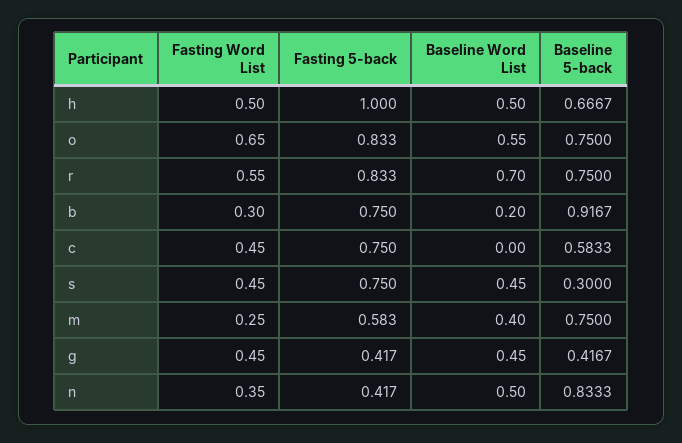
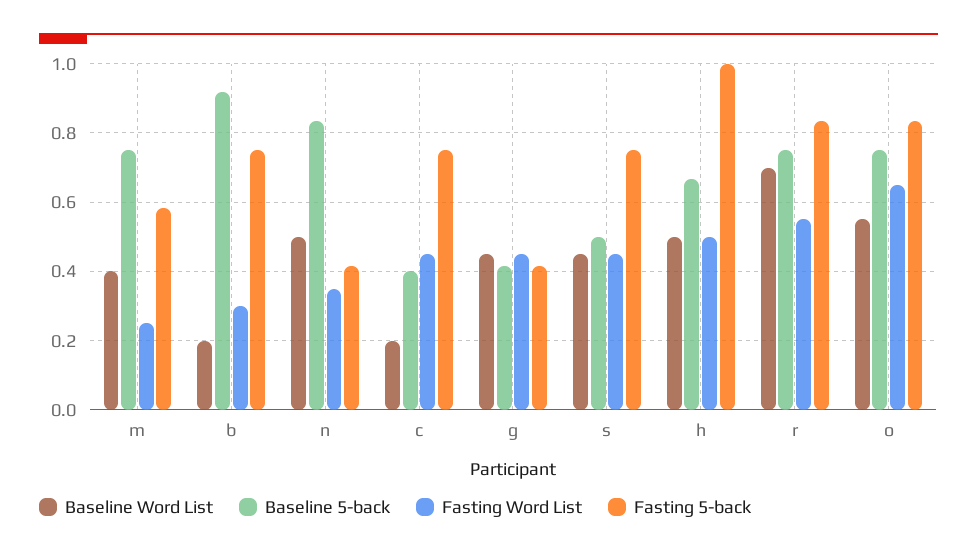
  {
    "Fasting Word List": {
      "h": 0.5,
      "o": 0.65,
      "r": 0.55,
      "b": 0.3,
      "c": 0.45,
      "s": 0.45,
      "m": 0.25,
      "g": 0.45,
      "n": 0.35
    },
    "Fasting 5-back": {
      "h": 1,
      "o": 0.833,
      "r": 0.833,
      "b": 0.75,
      "c": 0.75,
      "s": 0.75,
      "m": 0.583,
      "g": 0.417,
      "n": 0.417
    },
    "Baseline Word List": {
      "h": 0.5,
      "o": 0.55,
      "r": 0.7,
      "b": 0.2,
-     "c": 0,
+     "c": 0.2,
      "s": 0.45,
      "m": 0.4,
      "g": 0.45,
      "n": 0.5
    },
    "Baseline 5-back": {
      "h": 0.6667,
      "o": 0.75,
      "r": 0.75,
      "b": 0.9167,
-     "c": 0.5833,
+     "c": 0.4,
-     "s": 0.3,
+     "s": 0.5,
      "m": 0.75,
      "g": 0.4167,
      "n": 0.8333
    }
  }

